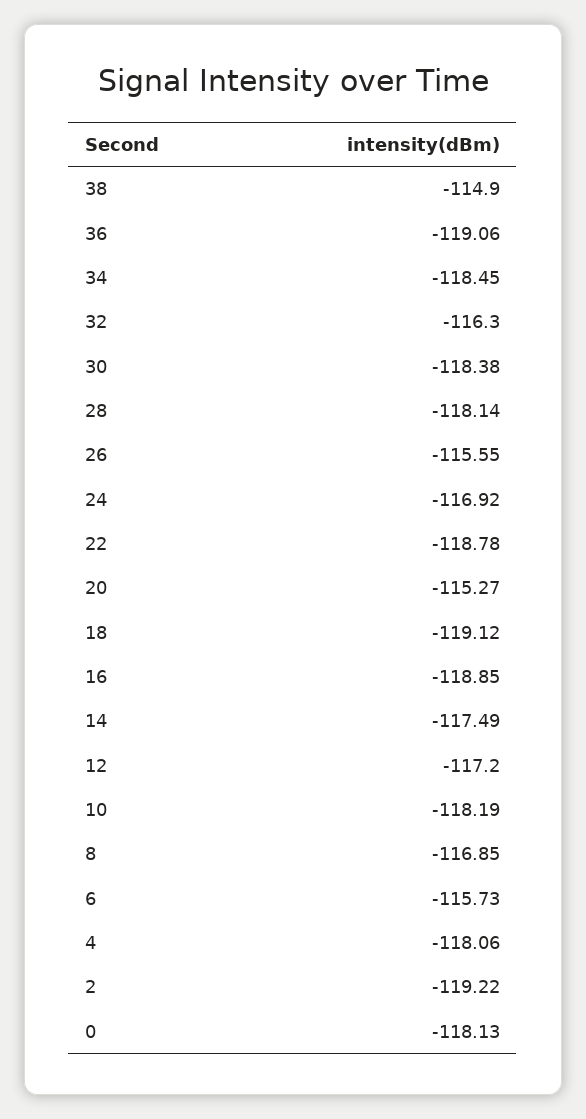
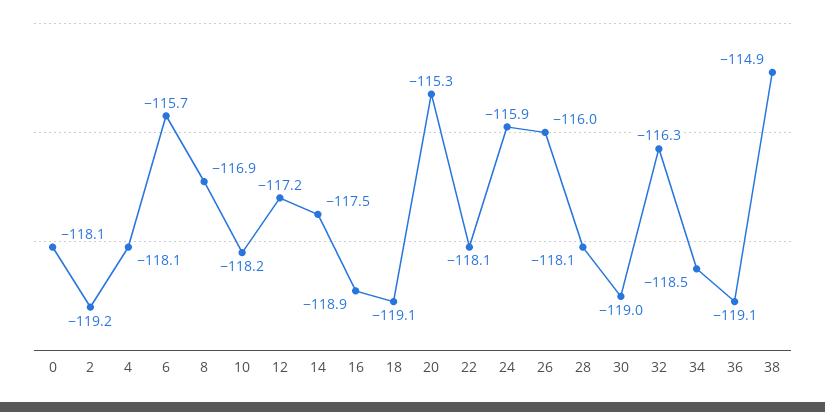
  {
    "38": -114.9,
    "36": -119.06,
    "34": -118.45,
    "32": -116.3,
-   "30": -118.38,
+   "30": -119,
    "28": -118.14,
-   "26": -115.55,
+   "26": -116,
-   "24": -116.92,
+   "24": -115.9,
-   "22": -118.78,
+   "22": -118.1,
    "20": -115.27,
    "18": -119.12,
    "16": -118.85,
    "14": -117.49,
    "12": -117.2,
    "10": -118.19,
    "8": -116.85,
    "6": -115.73,
    "4": -118.06,
    "2": -119.22,
    "0": -118.13
  }

